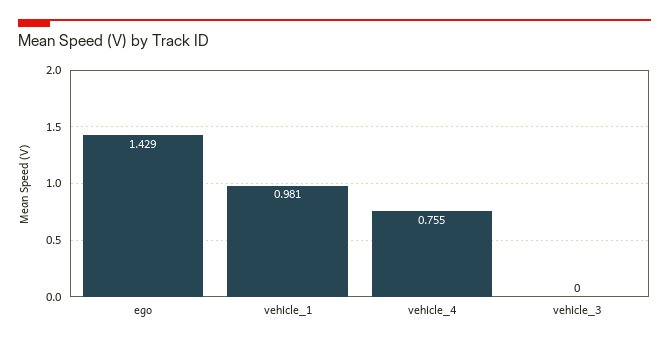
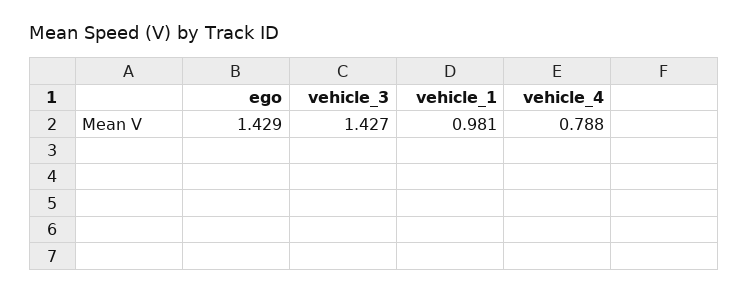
  {
    "ego": 1.429,
    "vehicle_1": 0.981,
-   "vehicle_4": 0.755,
+   "vehicle_4": 0.788,
-   "vehicle_3": 0
+   "vehicle_3": 1.427
  }

